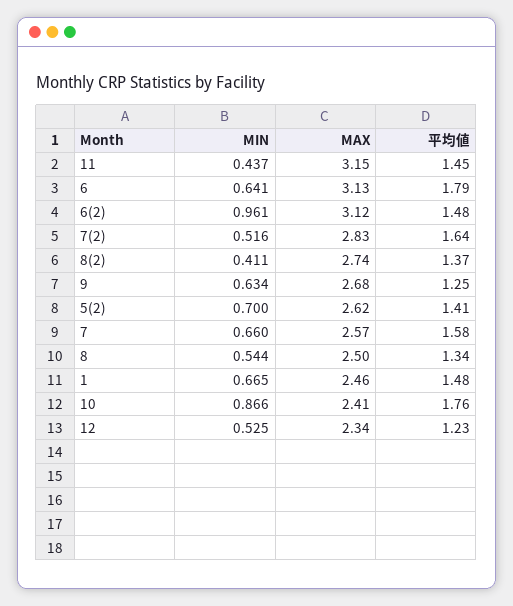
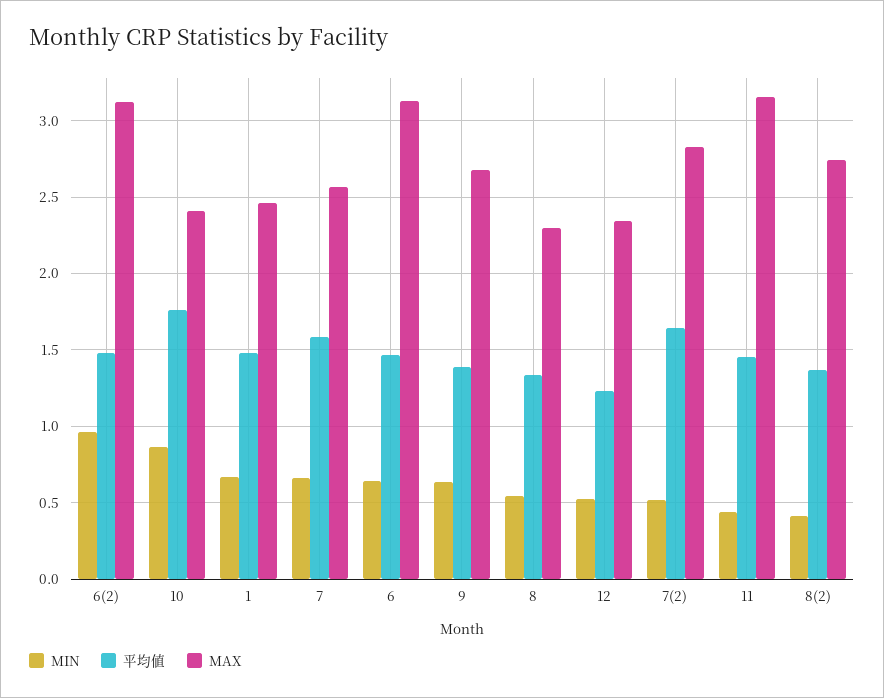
  {
    "MIN": {
      "11": 0.437,
      "6": 0.641,
      "6(2)": 0.961,
      "7(2)": 0.516,
      "8(2)": 0.411,
      "9": 0.634,
-     "5(2)": 0.7,
      "7": 0.66,
      "8": 0.544,
      "1": 0.665,
      "10": 0.866,
      "12": 0.525
    },
    "MAX": {
      "11": 3.15,
      "6": 3.13,
      "6(2)": 3.12,
      "7(2)": 2.83,
      "8(2)": 2.74,
      "9": 2.68,
-     "5(2)": 2.62,
      "7": 2.57,
-     "8": 2.5,
+     "8": 2.3,
      "1": 2.46,
      "10": 2.41,
      "12": 2.34
    },
    "平均値": {
      "11": 1.45,
-     "6": 1.79,
+     "6": 1.45,
      "6(2)": 1.48,
      "7(2)": 1.64,
      "8(2)": 1.37,
-     "9": 1.25,
+     "9": 1.4,
-     "5(2)": 1.41,
      "7": 1.58,
      "8": 1.34,
      "1": 1.48,
      "10": 1.76,
      "12": 1.23
    }
  }

